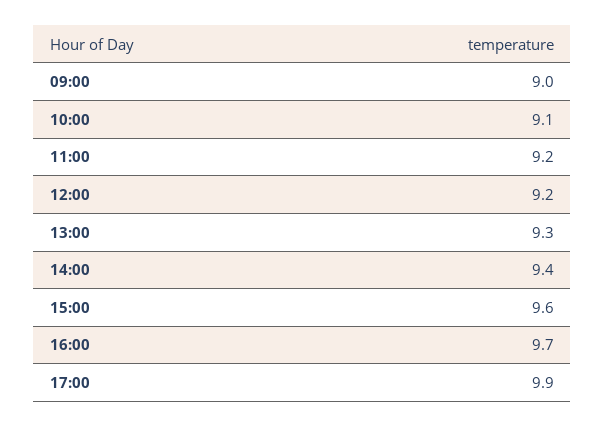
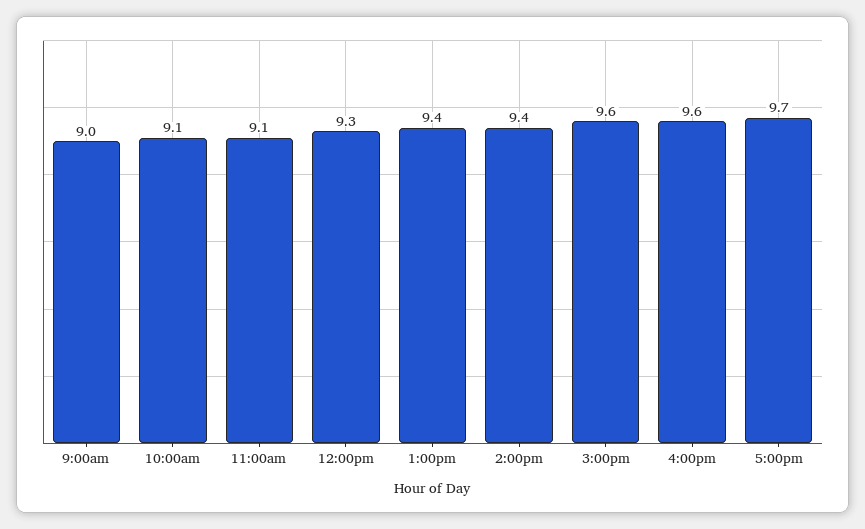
  {
    "09:00": 9,
    "10:00": 9.1,
-   "11:00": 9.2,
+   "11:00": 9.1,
-   "12:00": 9.2,
+   "12:00": 9.3,
-   "13:00": 9.3,
+   "13:00": 9.4,
    "14:00": 9.4,
    "15:00": 9.6,
-   "16:00": 9.7,
+   "16:00": 9.6,
-   "17:00": 9.9
+   "17:00": 9.7
  }

